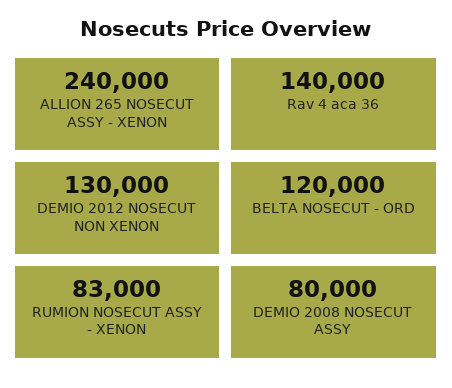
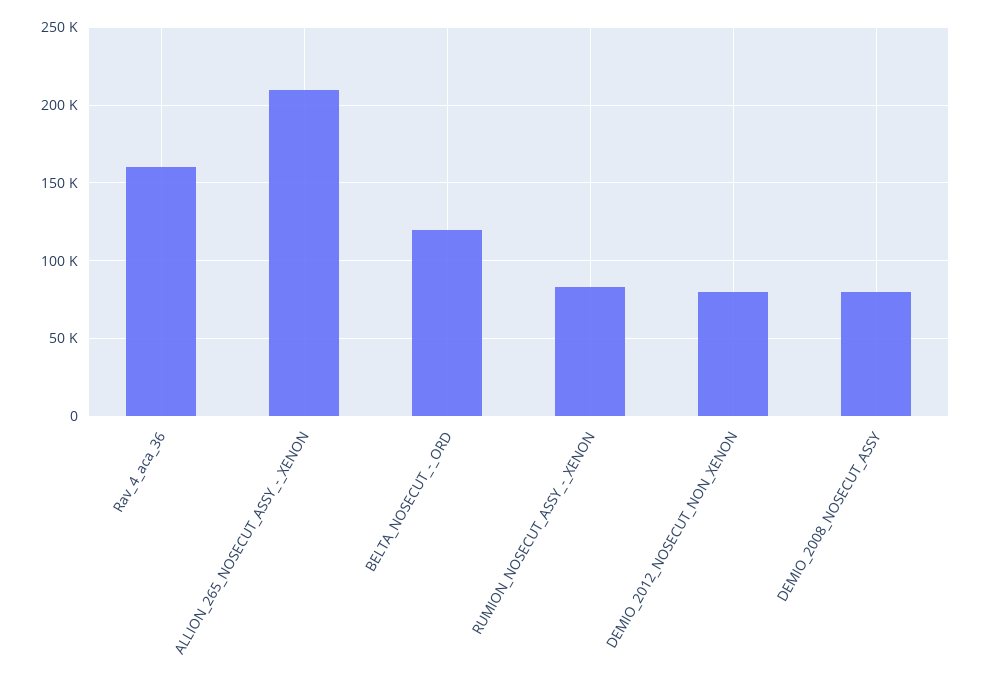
  {
-   "ALLION 265 NOSECUT ASSY - XENON": 240000,
+   "ALLION 265 NOSECUT ASSY - XENON": 210000,
-   "Rav 4 aca 36": 140000,
+   "Rav 4 aca 36": 160000,
-   "DEMIO 2012 NOSECUT NON XENON": 130000,
+   "DEMIO 2012 NOSECUT NON XENON": 80000,
    "BELTA NOSECUT - ORD": 120000,
    "RUMION NOSECUT ASSY - XENON": 83000,
    "DEMIO 2008 NOSECUT ASSY": 80000
  }

